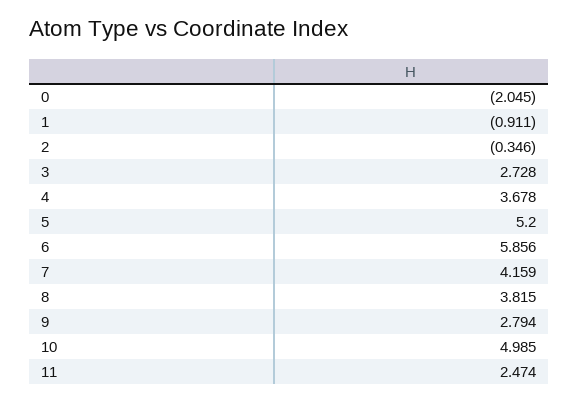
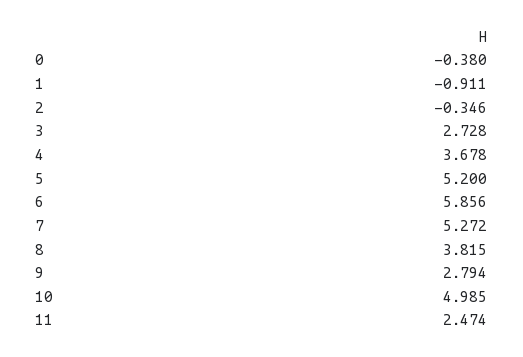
  {
-   "0": -2.045,
+   "0": -0.38,
    "1": -0.911,
    "2": -0.346,
    "3": 2.728,
    "4": 3.678,
    "5": 5.2,
    "6": 5.856,
-   "7": 4.159,
+   "7": 5.272,
    "8": 3.815,
    "9": 2.794,
    "10": 4.985,
    "11": 2.474
  }

